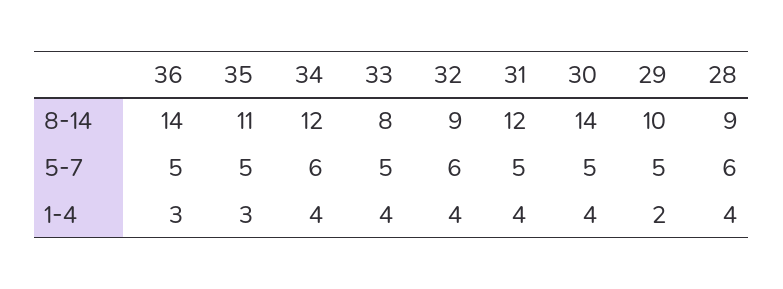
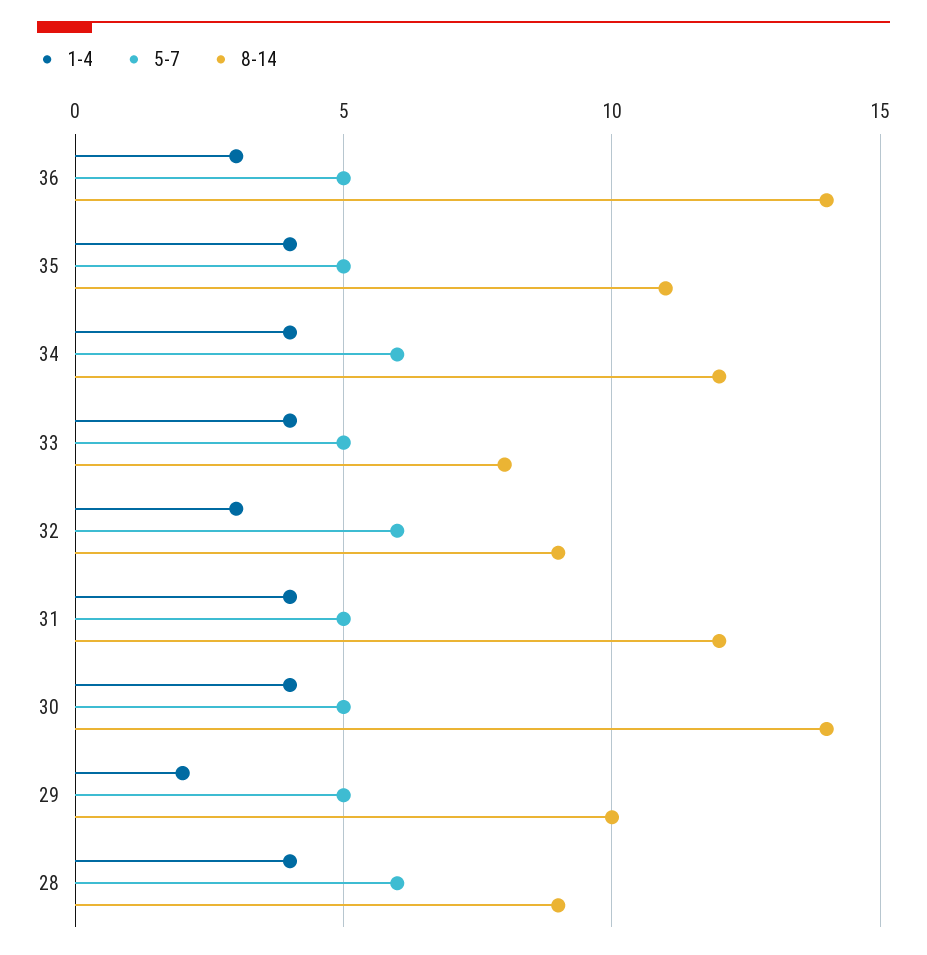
  {
    "8-14": {
      "36": 14,
      "35": 11,
      "34": 12,
      "33": 8,
      "32": 9,
      "31": 12,
      "30": 14,
      "29": 10,
      "28": 9
    },
    "5-7": {
      "36": 5,
      "35": 5,
      "34": 6,
      "33": 5,
      "32": 6,
      "31": 5,
      "30": 5,
      "29": 5,
      "28": 6
    },
    "1-4": {
      "36": 3,
-     "35": 3,
+     "35": 4,
      "34": 4,
      "33": 4,
-     "32": 4,
+     "32": 3,
      "31": 4,
      "30": 4,
      "29": 2,
      "28": 4
    }
  }

